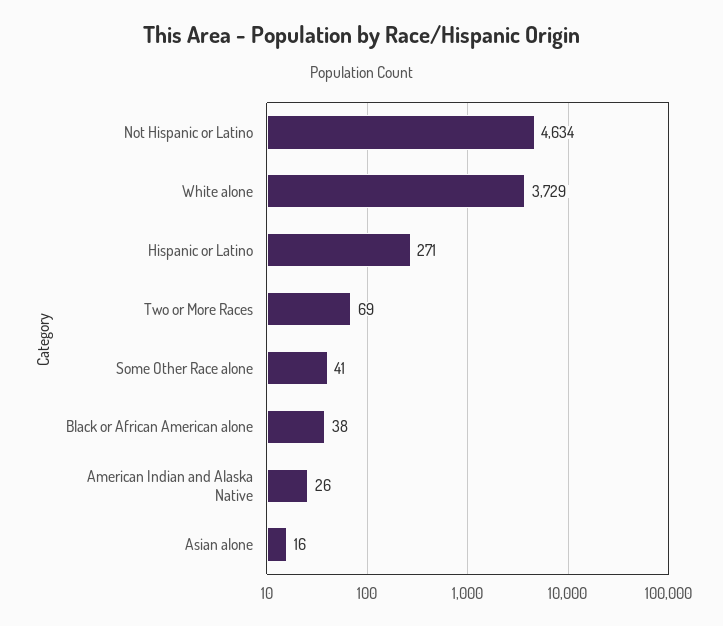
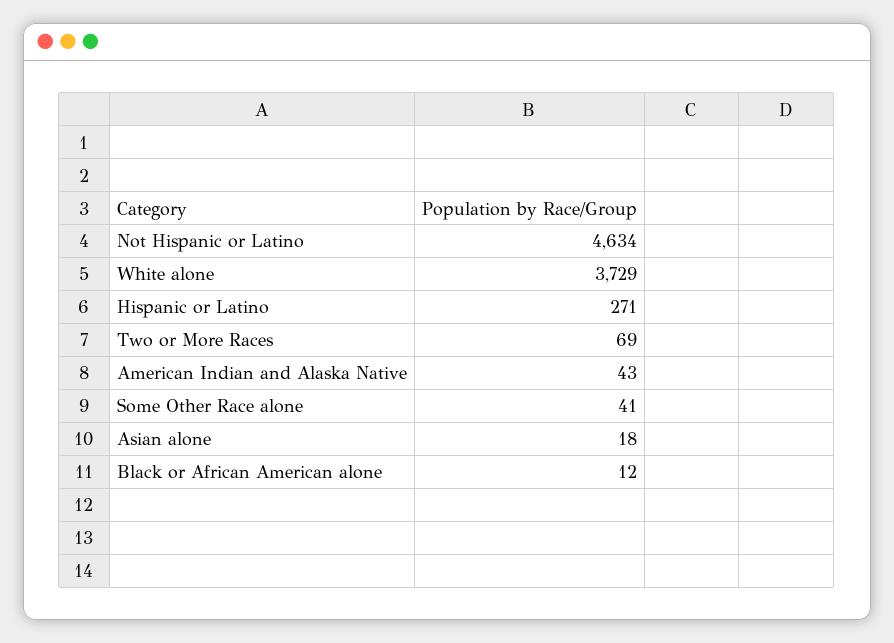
  {
    "Not Hispanic or Latino": 4634,
    "White alone": 3729,
    "Hispanic or Latino": 271,
    "Two or More Races": 69,
    "Some Other Race alone": 41,
-   "Black or African American alone": 38,
+   "Black or African American alone": 12,
-   "American Indian and Alaska Native": 26,
+   "American Indian and Alaska Native": 43,
-   "Asian alone": 16
+   "Asian alone": 18
  }

